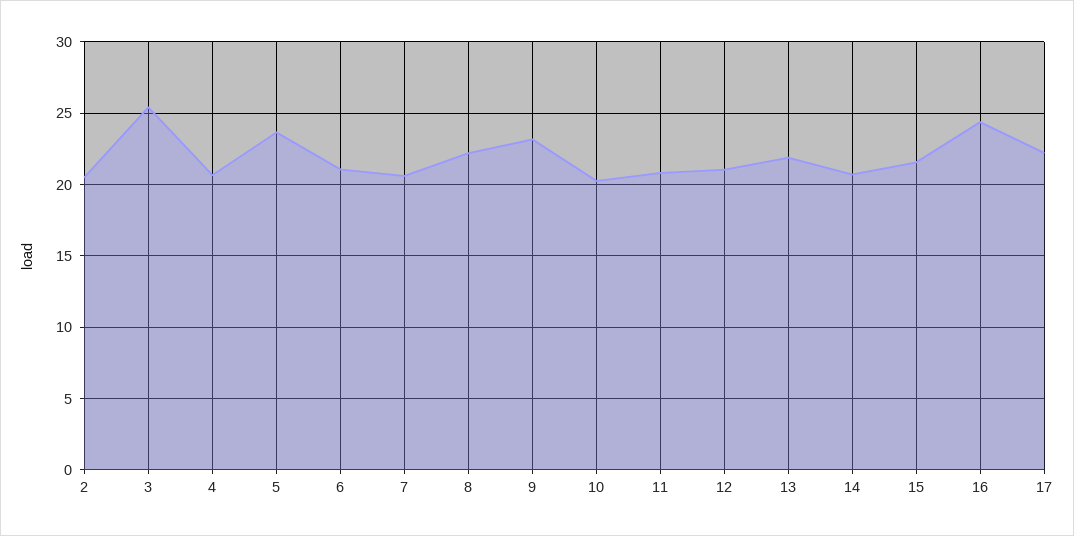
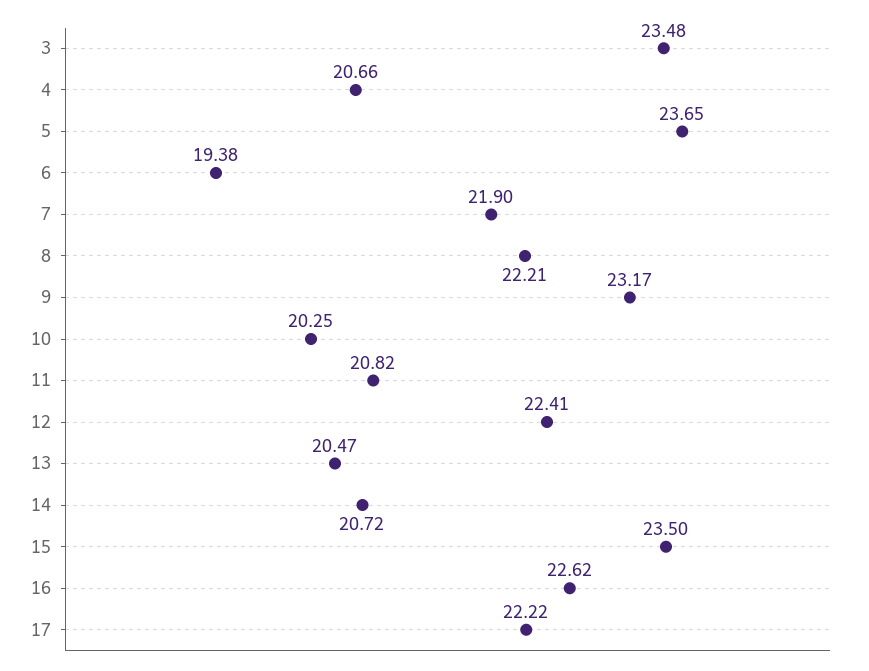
  {
-   "2": 20.5,
-   "3": 25.5,
+   "3": 23.48,
    "4": 20.66,
    "5": 23.65,
-   "6": 21,
+   "6": 19.38,
-   "7": 20.5,
+   "7": 21.9,
    "8": 22.21,
    "9": 23.17,
    "10": 20.25,
    "11": 20.82,
-   "12": 21,
+   "12": 22.41,
-   "13": 22,
+   "13": 20.47,
    "14": 20.72,
-   "15": 21.5,
+   "15": 23.5,
-   "16": 24.5,
+   "16": 22.62,
    "17": 22.22
  }

